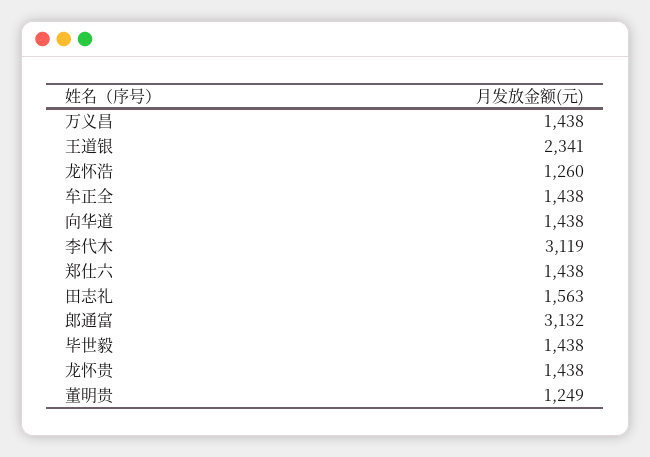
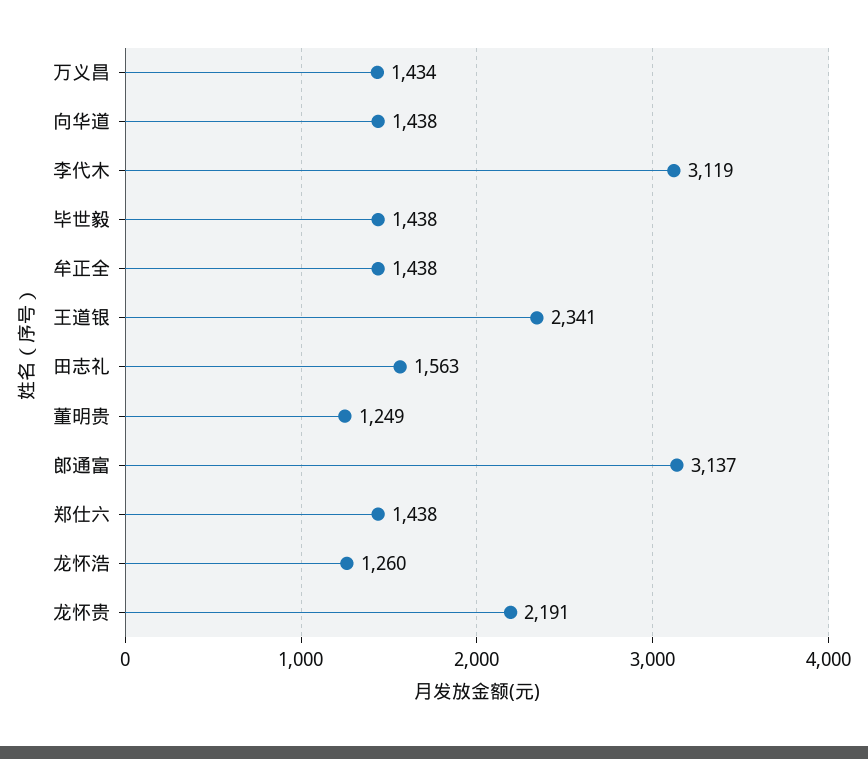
  {
-   "万义昌": 1438,
+   "万义昌": 1434,
    "王道银": 2341,
    "龙怀浩": 1260,
    "牟正全": 1438,
    "向华道": 1438,
    "李代木": 3119,
    "郑仕六": 1438,
    "田志礼": 1563,
-   "郎通富": 3132,
+   "郎通富": 3137,
    "毕世毅": 1438,
-   "龙怀贵": 1438,
+   "龙怀贵": 2191,
    "董明贵": 1249
  }

